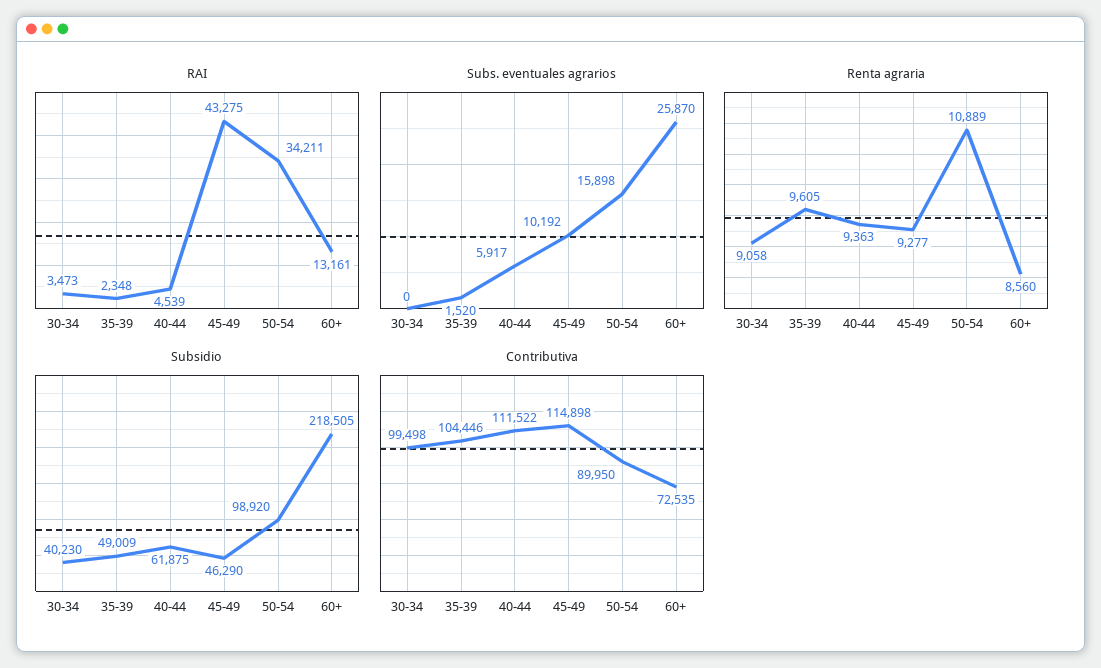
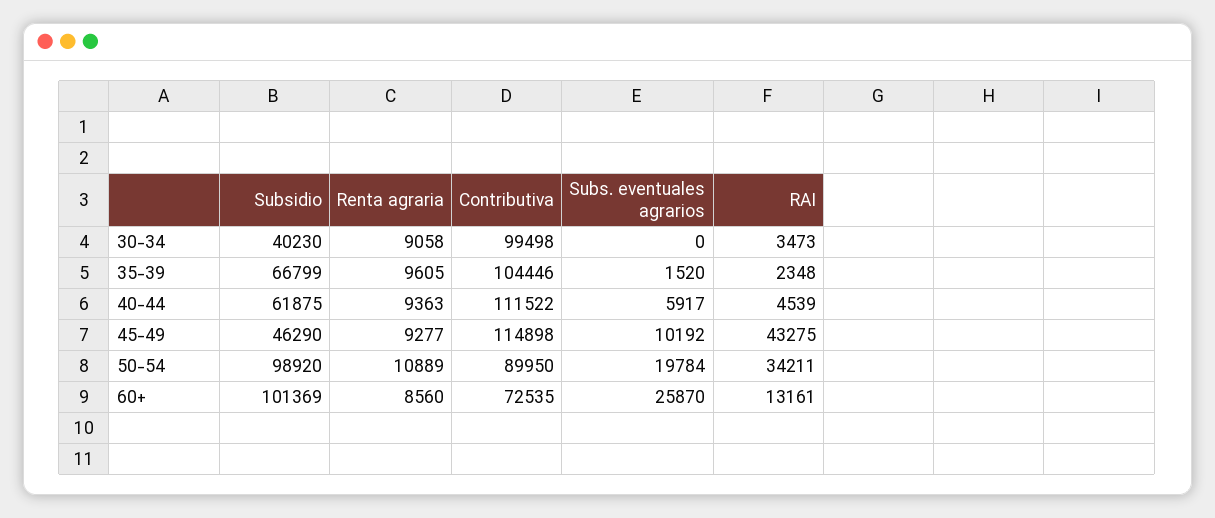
  {
    "RAI": {
      "30-34": 3473,
      "35-39": 2348,
      "40-44": 4539,
      "45-49": 43275,
      "50-54": 34211,
      "60+": 13161
    },
    "Subs. eventuales agrarios": {
      "30-34": 0,
      "35-39": 1520,
      "40-44": 5917,
      "45-49": 10192,
-     "50-54": 15898,
+     "50-54": 19784,
      "60+": 25870
    },
    "Renta agraria": {
      "30-34": 9058,
      "35-39": 9605,
      "40-44": 9363,
      "45-49": 9277,
      "50-54": 10889,
      "60+": 8560
    },
    "Subsidio": {
      "30-34": 40230,
-     "35-39": 49009,
+     "35-39": 66799,
      "40-44": 61875,
      "45-49": 46290,
      "50-54": 98920,
-     "60+": 218505
+     "60+": 101369
    },
    "Contributiva": {
      "30-34": 99498,
      "35-39": 104446,
      "40-44": 111522,
      "45-49": 114898,
      "50-54": 89950,
      "60+": 72535
    }
  }

